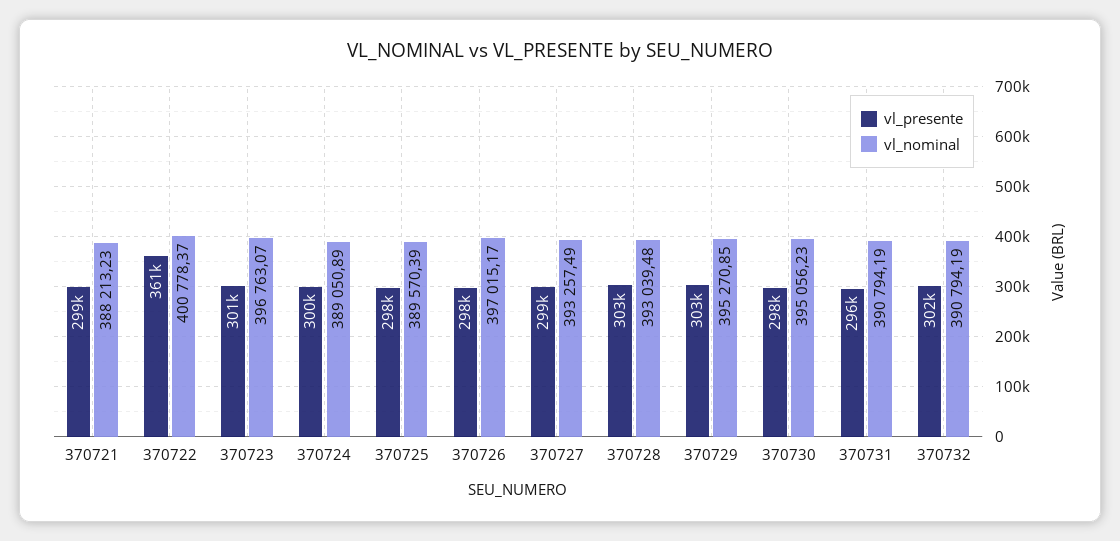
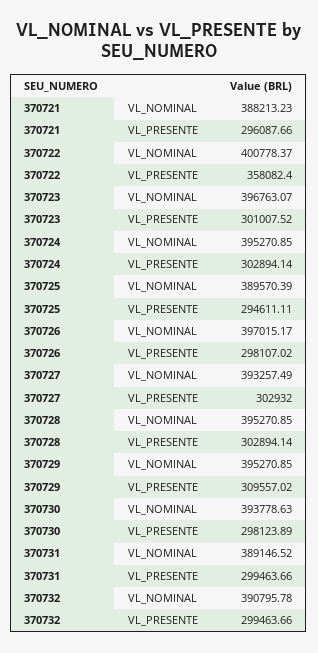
  {
    "vl_presente": {
-     "370721": 299000,
+     "370721": 296087.66,
-     "370722": 361000,
+     "370722": 358082.4,
      "370723": 301007.52,
-     "370724": 300000,
+     "370724": 302894.14,
-     "370725": 298000,
+     "370725": 294611.11,
      "370726": 298107.02,
-     "370727": 299000,
+     "370727": 302932,
      "370728": 302894.14,
-     "370729": 303000,
+     "370729": 309557.02,
      "370730": 298123.89,
-     "370731": 296000,
+     "370731": 299463.66,
-     "370732": 302000
+     "370732": 299463.66
    },
    "vl_nominal": {
      "370721": 388213.23,
      "370722": 400778.37,
      "370723": 396763.07,
-     "370724": 389050.89,
+     "370724": 395270.85,
      "370725": 389570.39,
      "370726": 397015.17,
      "370727": 393257.49,
-     "370728": 393039.48,
+     "370728": 395270.85,
      "370729": 395270.85,
-     "370730": 395056.23,
+     "370730": 393778.63,
-     "370731": 390794.19,
+     "370731": 389146.52,
-     "370732": 390794.19
+     "370732": 390795.78
    }
  }

